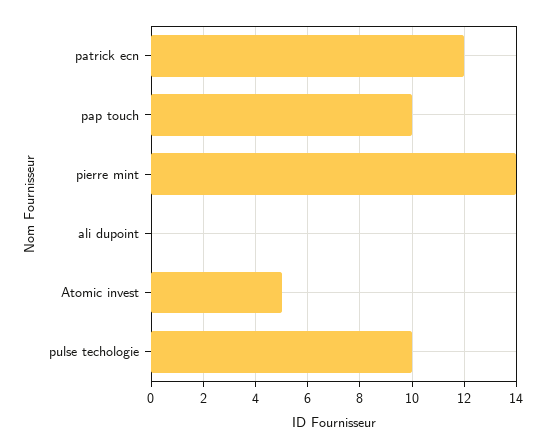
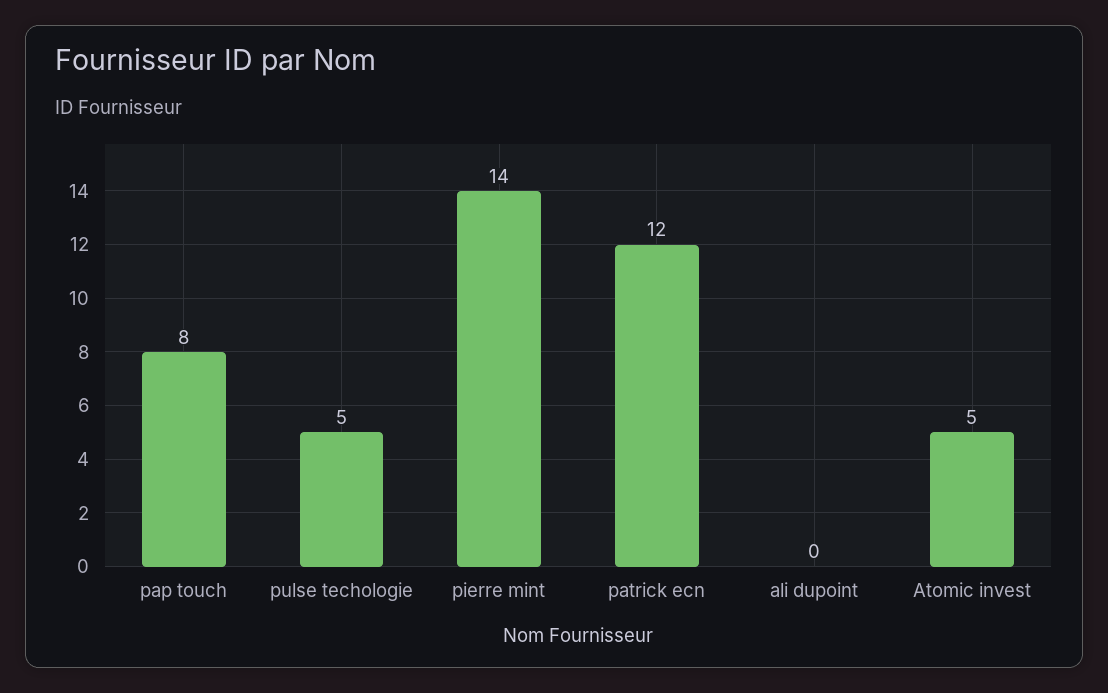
  {
    "patrick ecn": 12,
-   "pap touch": 10,
+   "pap touch": 8,
    "pierre mint": 14,
    "ali dupoint": 0,
    "Atomic invest": 5,
-   "pulse techologie": 10
+   "pulse techologie": 5
  }

